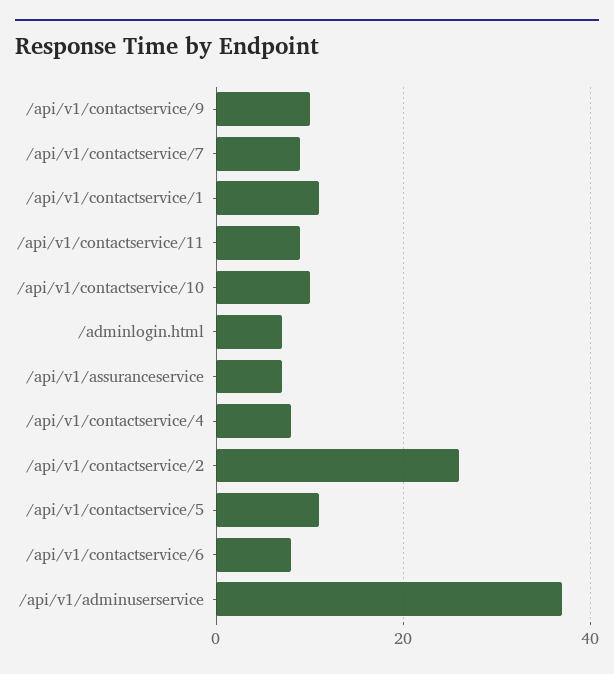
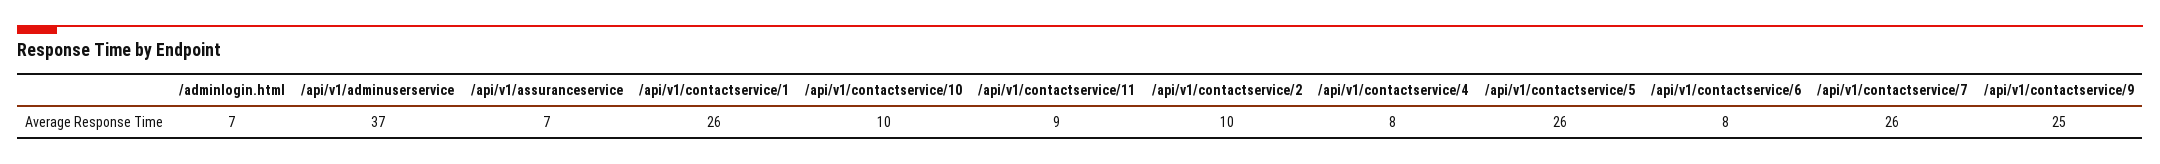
  {
-   "/api/v1/contactservice/9": 10,
+   "/api/v1/contactservice/9": 25,
-   "/api/v1/contactservice/7": 10,
+   "/api/v1/contactservice/7": 26,
-   "/api/v1/contactservice/1": 10,
+   "/api/v1/contactservice/1": 26,
    "/api/v1/contactservice/11": 9,
    "/api/v1/contactservice/10": 10,
    "/adminlogin.html": 7,
    "/api/v1/assuranceservice": 7,
    "/api/v1/contactservice/4": 8,
-   "/api/v1/contactservice/2": 25,
+   "/api/v1/contactservice/2": 10,
-   "/api/v1/contactservice/5": 10,
+   "/api/v1/contactservice/5": 26,
    "/api/v1/contactservice/6": 8,
    "/api/v1/adminuserservice": 37
  }

